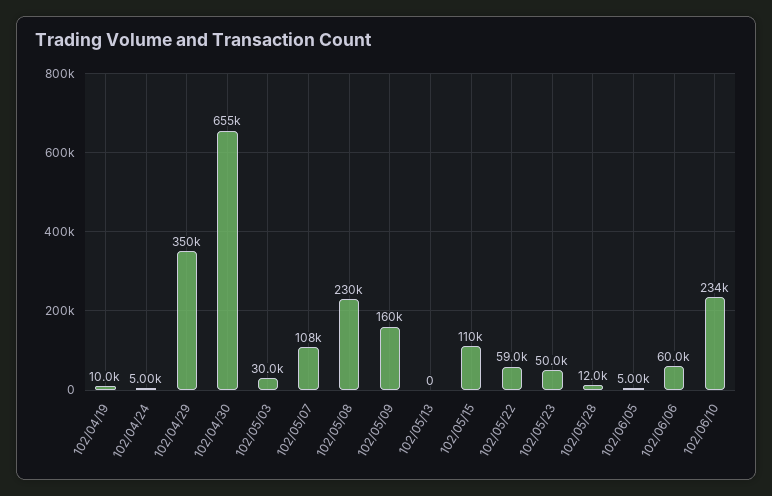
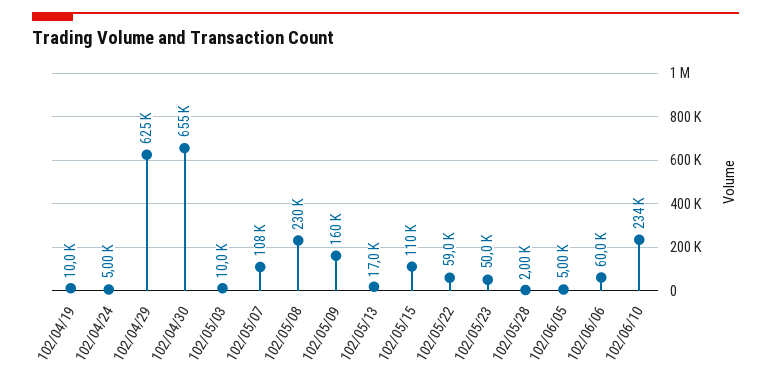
  {
    "102/04/19": 10000,
    "102/04/24": 5000,
-   "102/04/29": 350000,
+   "102/04/29": 625000,
    "102/04/30": 655000,
-   "102/05/03": 30000,
+   "102/05/03": 10000,
    "102/05/07": 108000,
    "102/05/08": 230000,
    "102/05/09": 160000,
-   "102/05/13": 0,
+   "102/05/13": 17000,
    "102/05/15": 110000,
    "102/05/22": 59000,
    "102/05/23": 50000,
-   "102/05/28": 12000,
+   "102/05/28": 2000,
    "102/06/05": 5000,
    "102/06/06": 60000,
    "102/06/10": 234000
  }

